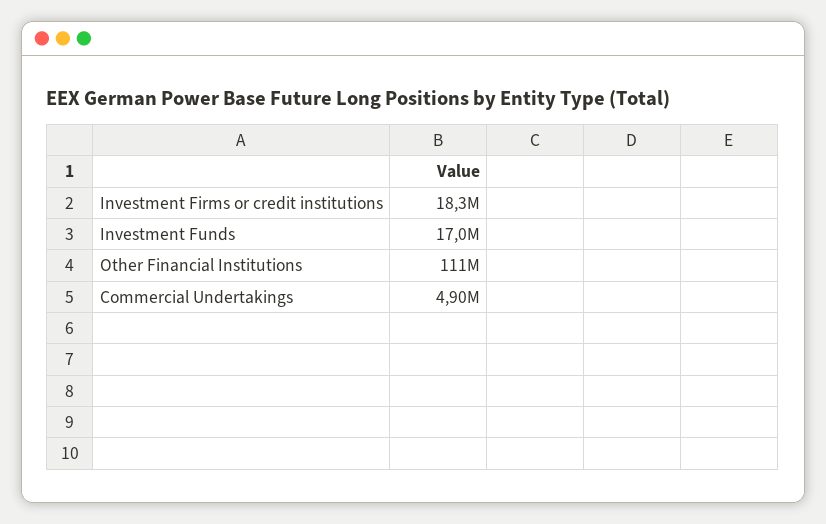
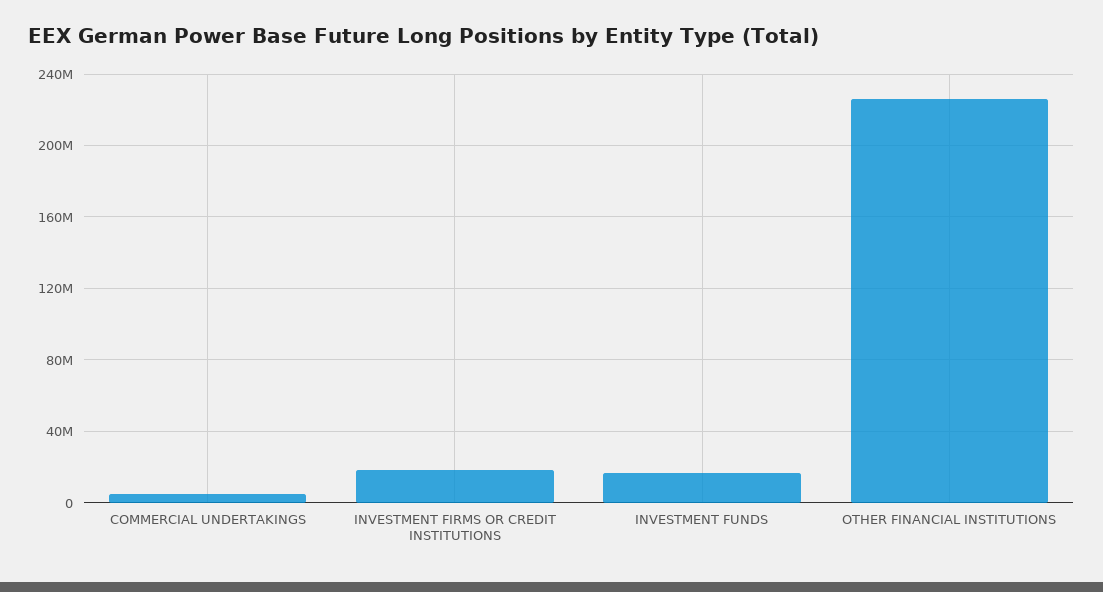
  {
    "Investment Firms or credit institutions": 18300000,
    "Investment Funds": 17000000,
-   "Other Financial Institutions": 111000000,
+   "Other Financial Institutions": 225000000,
    "Commercial Undertakings": 4900000
  }

